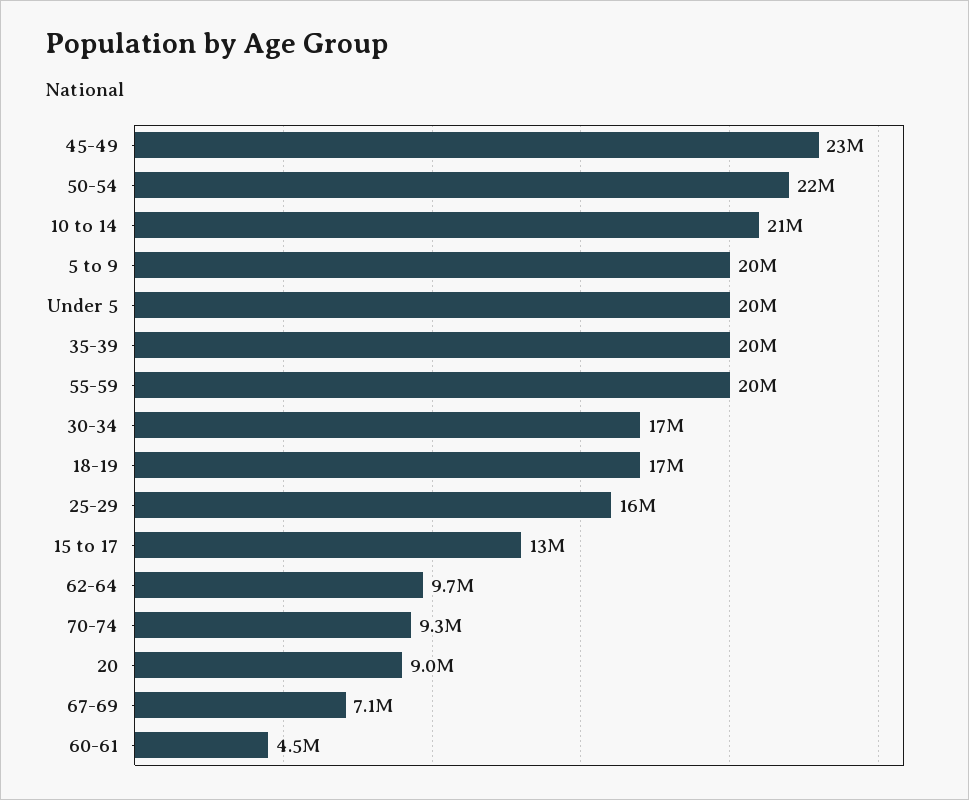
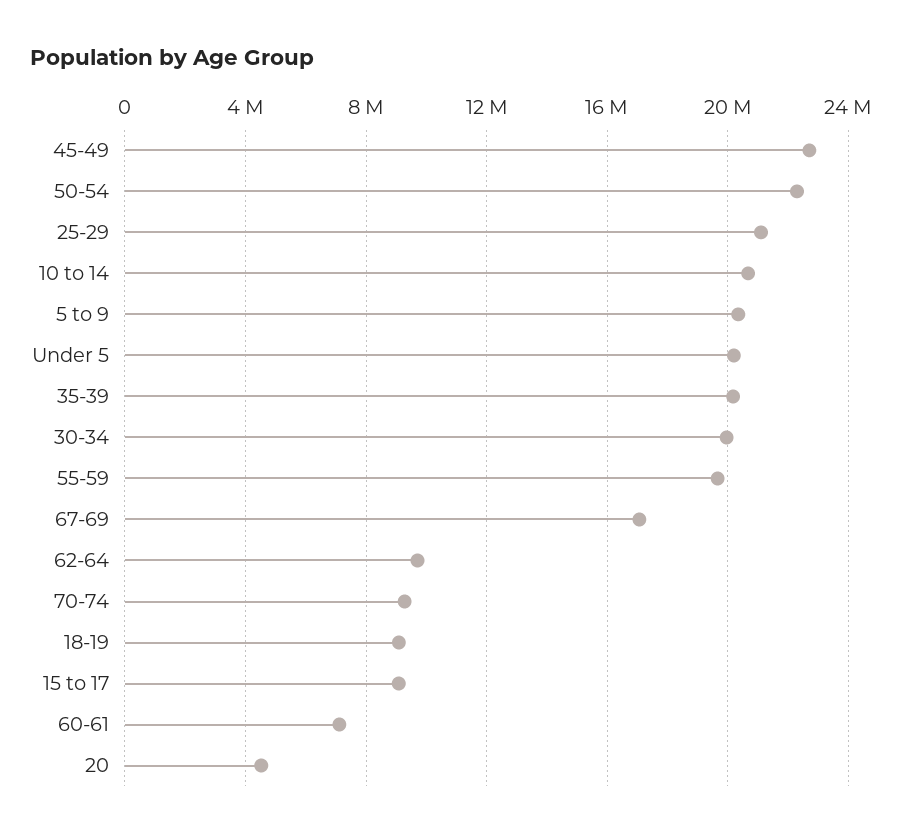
  {
    "45-49": 23000000,
    "50-54": 22000000,
    "10 to 14": 21000000,
    "5 to 9": 20000000,
    "Under 5": 20000000,
    "35-39": 20000000,
    "55-59": 20000000,
-   "30-34": 17000000,
+   "30-34": 20000000,
-   "18-19": 17000000,
+   "18-19": 9000000,
-   "25-29": 16000000,
+   "25-29": 21000000,
-   "15 to 17": 13000000,
+   "15 to 17": 9000000,
    "62-64": 9700000,
    "70-74": 9300000,
-   "20": 9000000,
+   "20": 4500000,
-   "67-69": 7100000,
+   "67-69": 17000000,
-   "60-61": 4500000
+   "60-61": 7000000
  }

